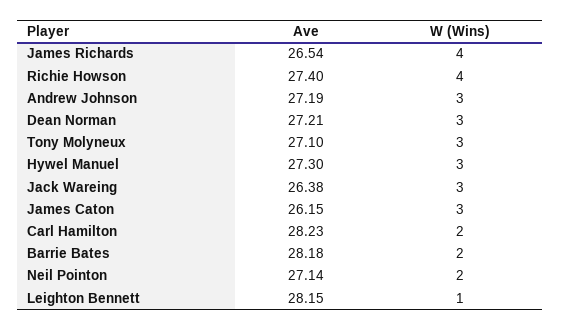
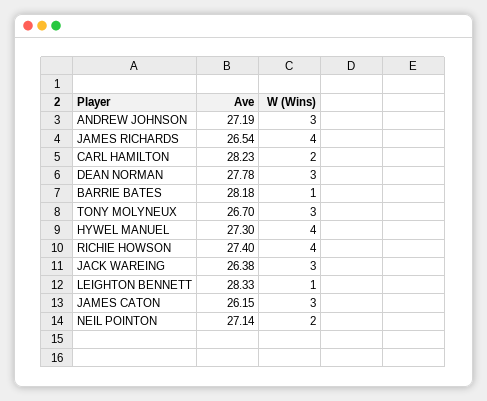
  {
    "Ave": {
      "James Richards": 26.54,
      "Richie Howson": 27.4,
      "Andrew Johnson": 27.19,
-     "Dean Norman": 27.21,
+     "Dean Norman": 27.78,
-     "Tony Molyneux": 27.1,
+     "Tony Molyneux": 26.7,
      "Hywel Manuel": 27.3,
      "Jack Wareing": 26.38,
      "James Caton": 26.15,
      "Carl Hamilton": 28.23,
      "Barrie Bates": 28.18,
      "Neil Pointon": 27.14,
-     "Leighton Bennett": 28.15
+     "Leighton Bennett": 28.33
    },
    "W (Wins)": {
      "James Richards": 4,
      "Richie Howson": 4,
      "Andrew Johnson": 3,
      "Dean Norman": 3,
      "Tony Molyneux": 3,
-     "Hywel Manuel": 3,
+     "Hywel Manuel": 4,
      "Jack Wareing": 3,
      "James Caton": 3,
      "Carl Hamilton": 2,
-     "Barrie Bates": 2,
+     "Barrie Bates": 1,
      "Neil Pointon": 2,
      "Leighton Bennett": 1
    }
  }

